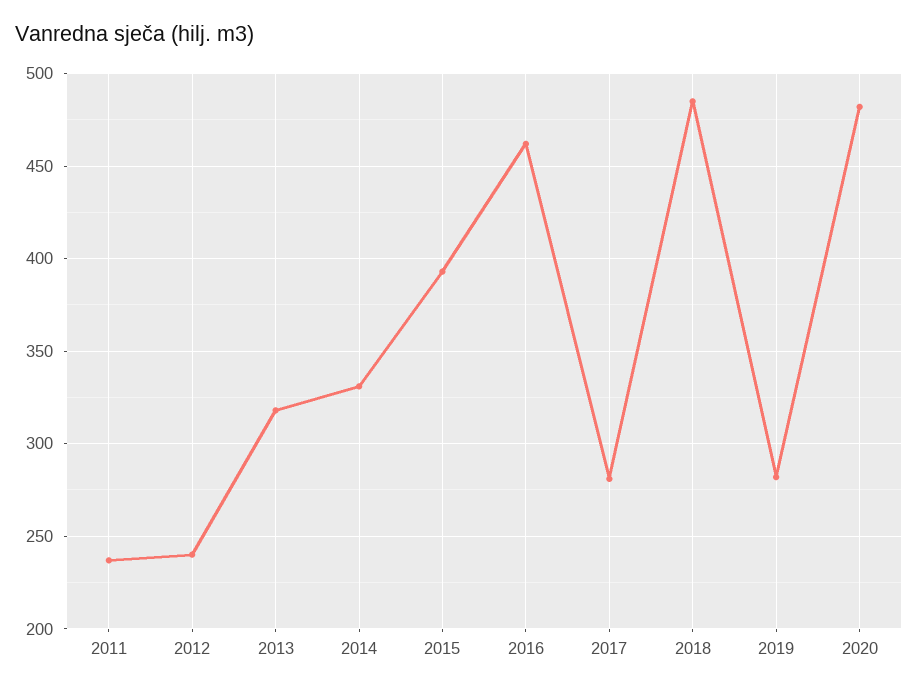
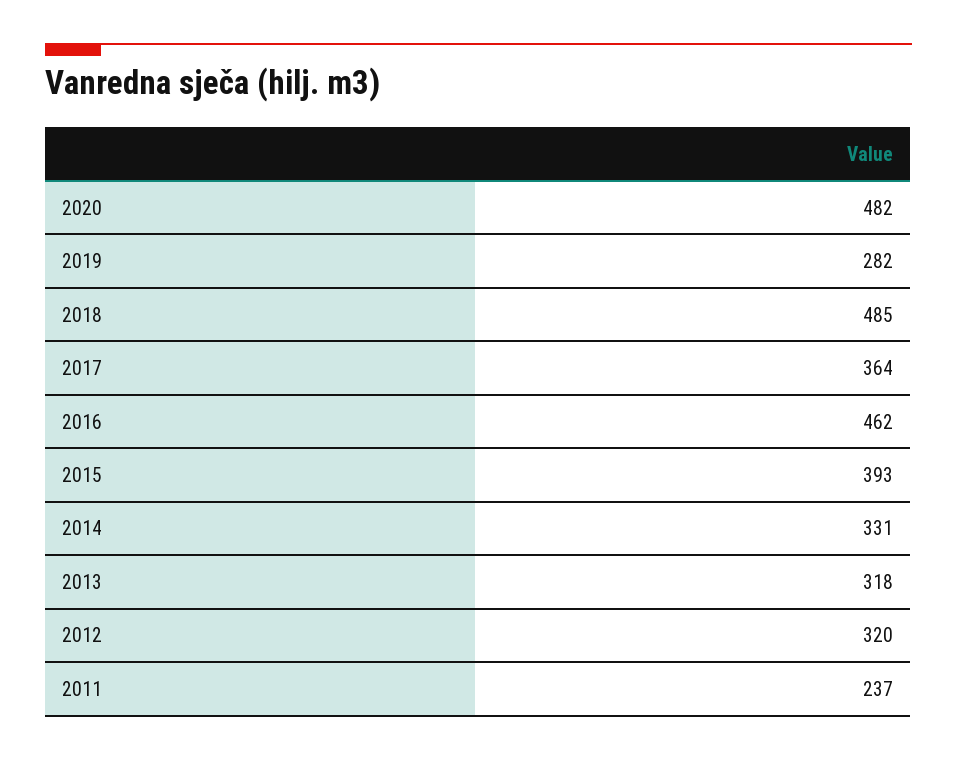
  {
    "2011": 237,
-   "2012": 240,
+   "2012": 320,
    "2013": 318,
    "2014": 331,
    "2015": 393,
    "2016": 462,
-   "2017": 280,
+   "2017": 364,
    "2018": 485,
    "2019": 282,
    "2020": 482
  }

